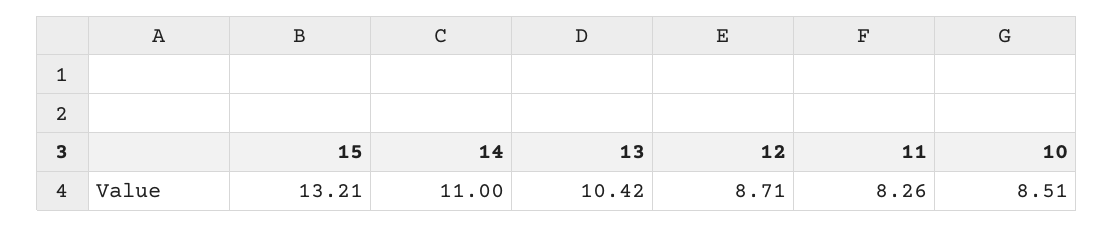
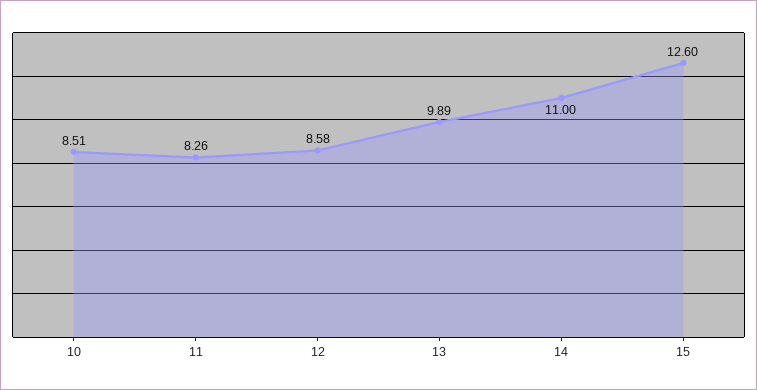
  {
-   "15": 13.21,
+   "15": 12.6,
    "14": 11,
-   "13": 10.42,
+   "13": 9.89,
-   "12": 8.71,
+   "12": 8.58,
    "11": 8.26,
    "10": 8.51
  }

